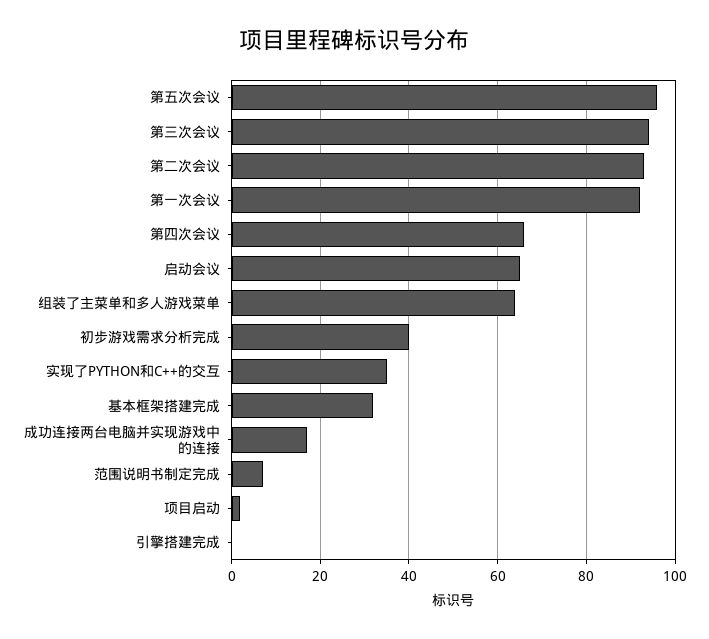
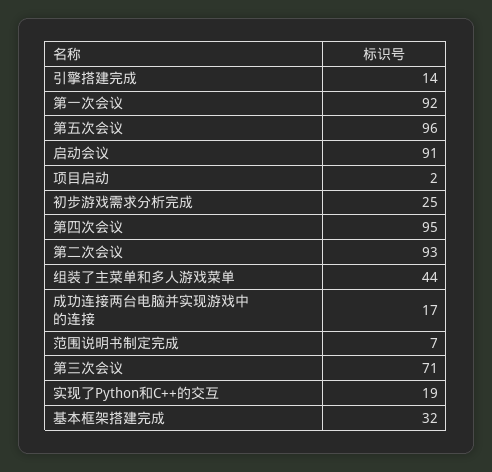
  {
    "第五次会议": 96,
-   "第三次会议": 95,
+   "第三次会议": 71,
    "第二次会议": 93,
    "第一次会议": 92,
-   "第四次会议": 65,
+   "第四次会议": 95,
-   "启动会议": 65,
+   "启动会议": 91,
-   "组装了主菜单和多人游戏菜单": 65,
+   "组装了主菜单和多人游戏菜单": 44,
-   "初步游戏需求分析完成": 40,
+   "初步游戏需求分析完成": 25,
-   "实现了PYTHON和C++的交互": 35,
+   "实现了PYTHON和C++的交互": 19,
    "基本框架搭建完成": 32,
    "成功连接两台电脑并实现游戏中的连接": 17,
    "范围说明书制定完成": 7,
    "项目启动": 2,
-   "引擎搭建完成": 0
+   "引擎搭建完成": 14
  }

